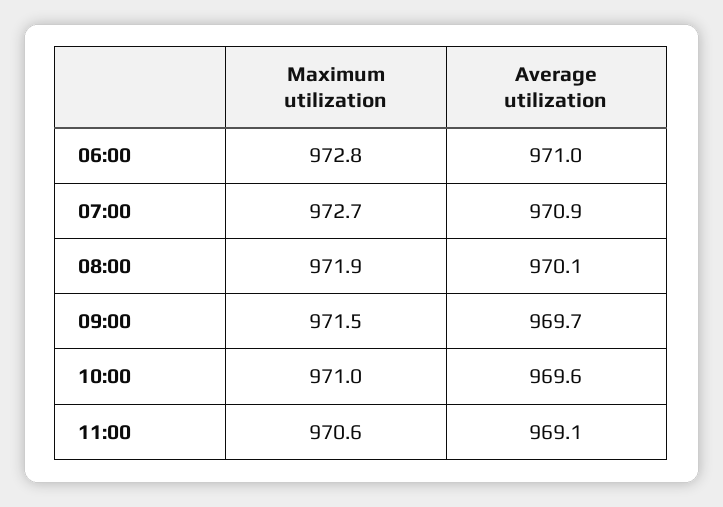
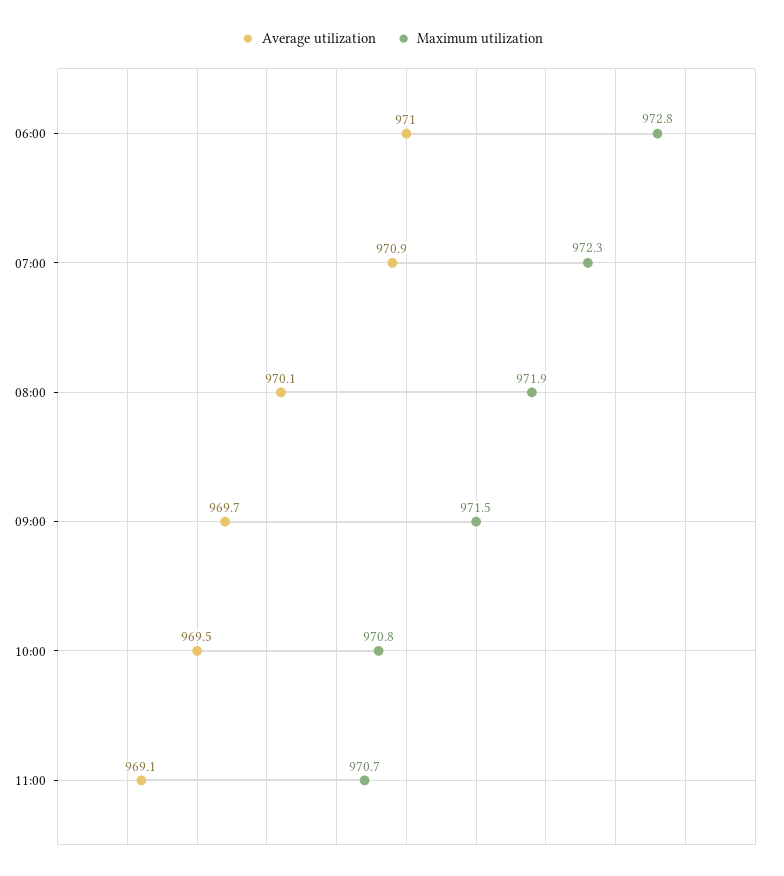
  {
    "Maximum utilization": {
      "06:00": 972.8,
-     "07:00": 972.7,
+     "07:00": 972.3,
      "08:00": 971.9,
      "09:00": 971.5,
-     "10:00": 971,
+     "10:00": 970.8,
-     "11:00": 970.6
+     "11:00": 970.7
    },
    "Average utilization": {
      "06:00": 971,
      "07:00": 970.9,
      "08:00": 970.1,
      "09:00": 969.7,
-     "10:00": 969.6,
+     "10:00": 969.5,
      "11:00": 969.1
    }
  }

